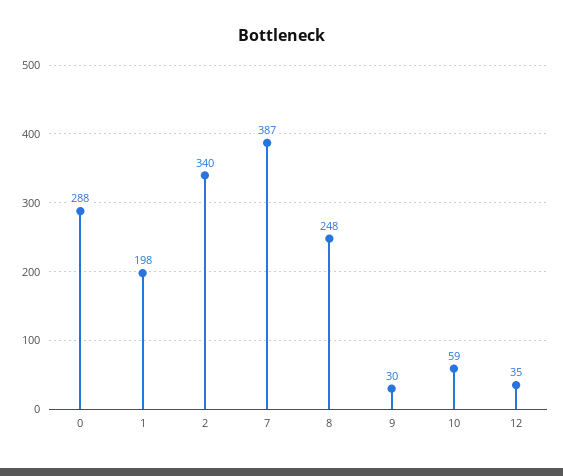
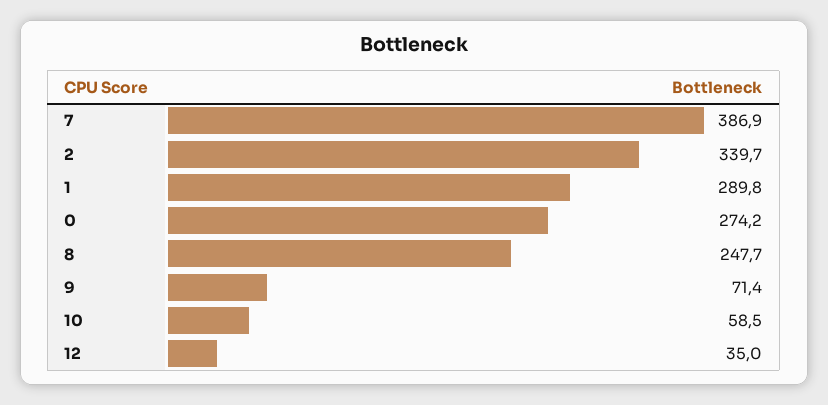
  {
-   "0": 288,
+   "0": 274.2,
-   "1": 198,
+   "1": 289.8,
    "2": 339.7,
    "7": 386.9,
    "8": 247.7,
-   "9": 30,
+   "9": 71.4,
    "10": 58.5,
    "12": 35
  }

